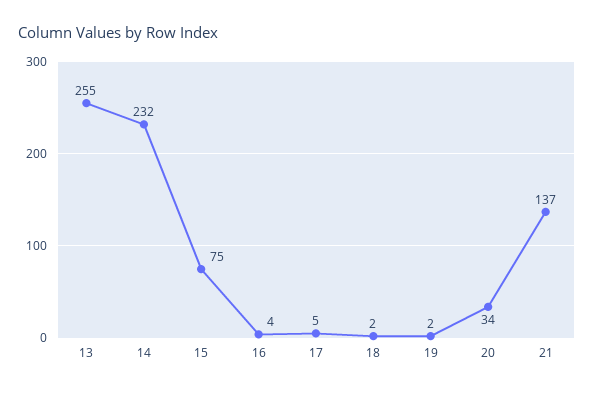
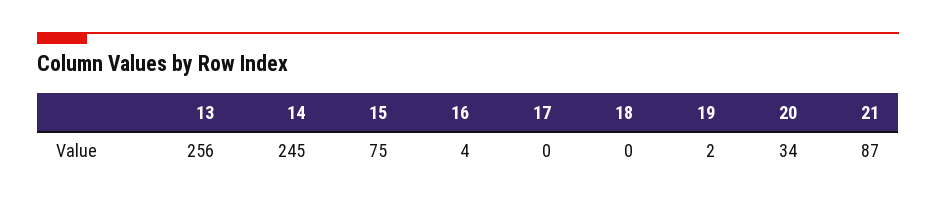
  {
-   "13": 255,
+   "13": 256,
-   "14": 232,
+   "14": 245,
    "15": 75,
    "16": 4,
-   "17": 5,
+   "17": 0,
-   "18": 2,
+   "18": 0,
    "19": 2,
    "20": 34,
-   "21": 137
+   "21": 87
  }

